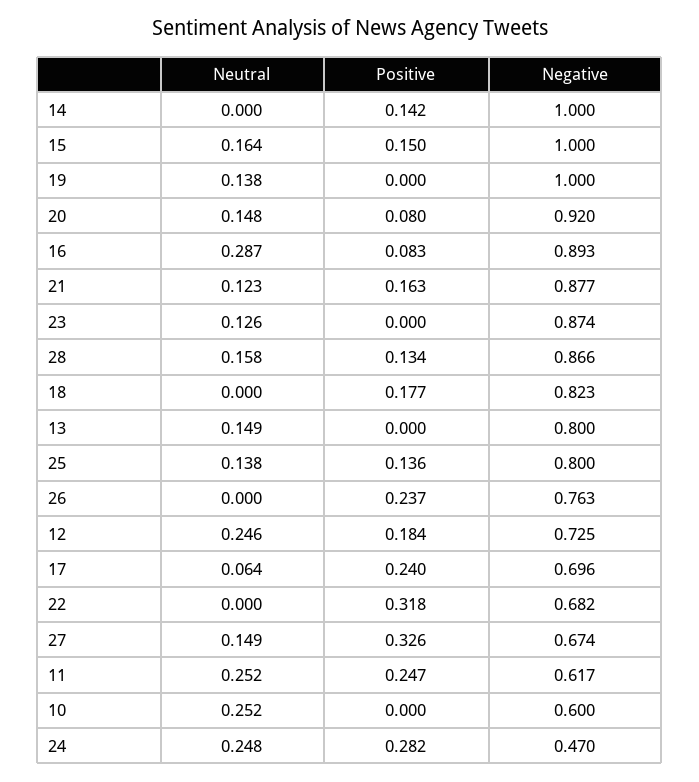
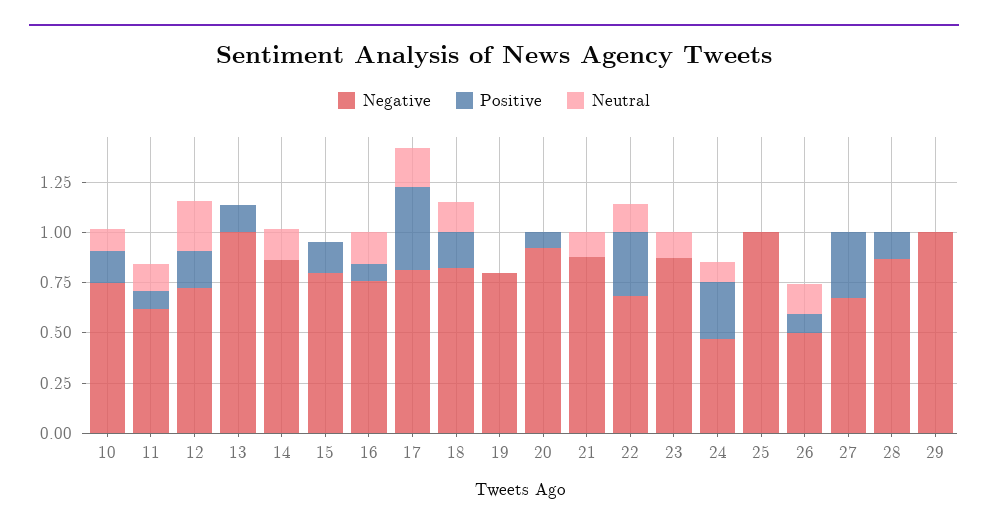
  {
    "Neutral": {
-     "14": 0,
+     "14": 0.15,
-     "15": 0.164,
+     "15": 0,
-     "19": 0.138,
+     "19": 0,
-     "20": 0.148,
+     "20": 0,
-     "16": 0.287,
+     "16": 0.15,
      "21": 0.123,
      "23": 0.126,
-     "28": 0.158,
+     "28": 0,
-     "18": 0,
+     "18": 0.15,
-     "13": 0.149,
+     "13": 0,
-     "25": 0.138,
+     "25": 0,
-     "26": 0,
+     "26": 0.15,
      "12": 0.246,
-     "17": 0.064,
+     "17": 0.2,
-     "22": 0,
+     "22": 0.15,
-     "27": 0.149,
+     "27": 0,
-     "11": 0.252,
+     "11": 0.15,
-     "10": 0.252,
+     "10": 0.1,
-     "24": 0.248
+     "24": 0.1,
+     "29": 0
    },
    "Positive": {
-     "14": 0.142,
+     "14": 0,
      "15": 0.15,
      "19": 0,
      "20": 0.08,
      "16": 0.083,
-     "21": 0.163,
+     "21": 0,
      "23": 0,
      "28": 0.134,
      "18": 0.177,
-     "13": 0,
+     "13": 0.15,
-     "25": 0.136,
+     "25": 0,
-     "26": 0.237,
+     "26": 0.1,
      "12": 0.184,
-     "17": 0.24,
+     "17": 0.4,
      "22": 0.318,
      "27": 0.326,
-     "11": 0.247,
+     "11": 0.1,
-     "10": 0,
+     "10": 0.15,
-     "24": 0.282
+     "24": 0.282,
+     "29": 0
    },
    "Negative": {
-     "14": 1,
+     "14": 0.85,
-     "15": 1,
+     "15": 0.8,
-     "19": 1,
+     "19": 0.8,
      "20": 0.92,
-     "16": 0.893,
+     "16": 0.75,
      "21": 0.877,
      "23": 0.874,
      "28": 0.866,
      "18": 0.823,
-     "13": 0.8,
+     "13": 1,
-     "25": 0.8,
+     "25": 1,
-     "26": 0.763,
+     "26": 0.5,
      "12": 0.725,
-     "17": 0.696,
+     "17": 0.8,
      "22": 0.682,
      "27": 0.674,
      "11": 0.617,
-     "10": 0.6,
+     "10": 0.75,
-     "24": 0.47
+     "24": 0.47,
+     "29": 1
    }
  }

